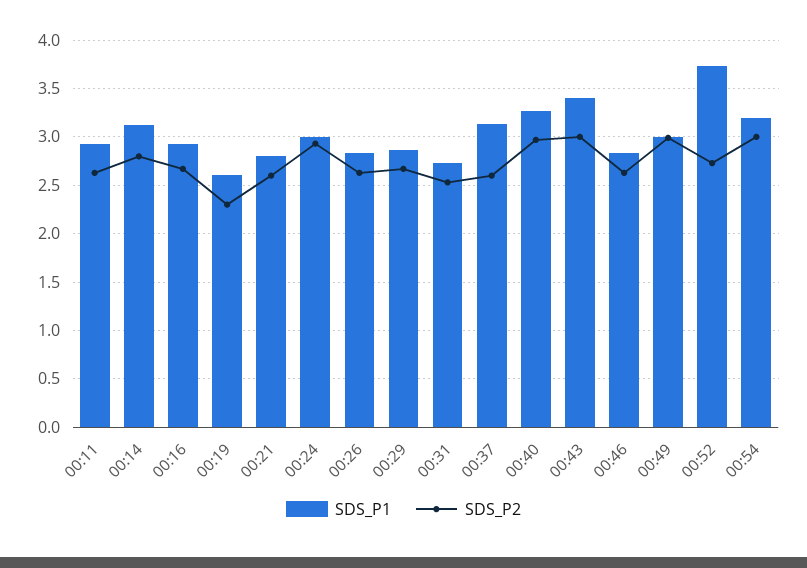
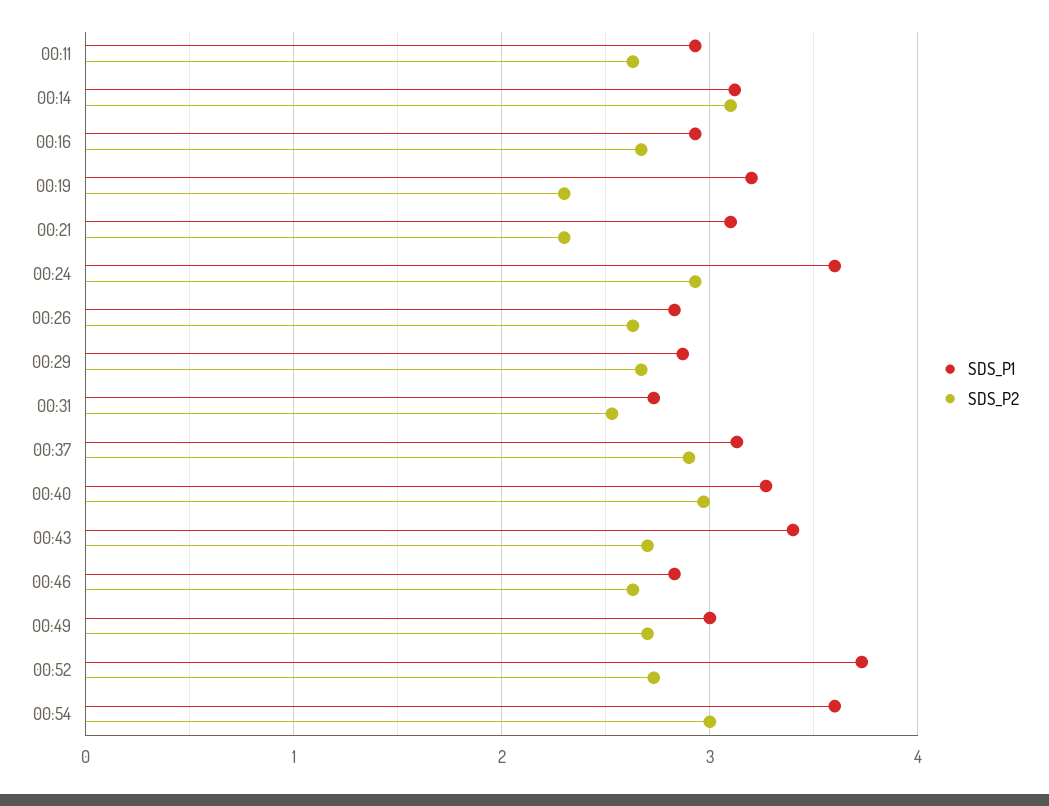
  {
    "SDS_P1": {
      "00:11": 2.9,
      "00:14": 3.1,
      "00:16": 2.9,
-     "00:19": 2.6,
+     "00:19": 3.2,
-     "00:21": 2.8,
+     "00:21": 3.1,
-     "00:24": 3,
+     "00:24": 3.6,
      "00:26": 2.8,
      "00:29": 2.9,
      "00:31": 2.7,
      "00:37": 3.1,
      "00:40": 3.3,
      "00:43": 3.4,
      "00:46": 2.8,
      "00:49": 3,
      "00:52": 3.7,
-     "00:54": 3.2
+     "00:54": 3.6
    },
    "SDS_P2": {
      "00:11": 2.6,
-     "00:14": 2.8,
+     "00:14": 3.1,
      "00:16": 2.7,
      "00:19": 2.3,
-     "00:21": 2.6,
+     "00:21": 2.3,
      "00:24": 2.9,
      "00:26": 2.6,
      "00:29": 2.7,
      "00:31": 2.5,
-     "00:37": 2.6,
+     "00:37": 2.9,
      "00:40": 3,
-     "00:43": 3,
+     "00:43": 2.7,
      "00:46": 2.6,
-     "00:49": 3,
+     "00:49": 2.7,
      "00:52": 2.7,
      "00:54": 3
    }
  }

